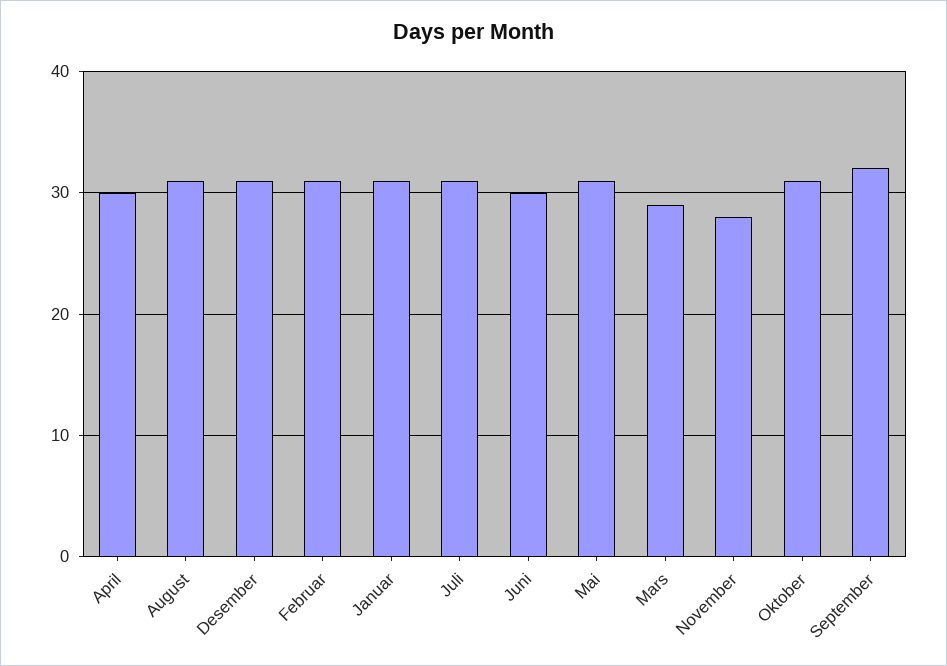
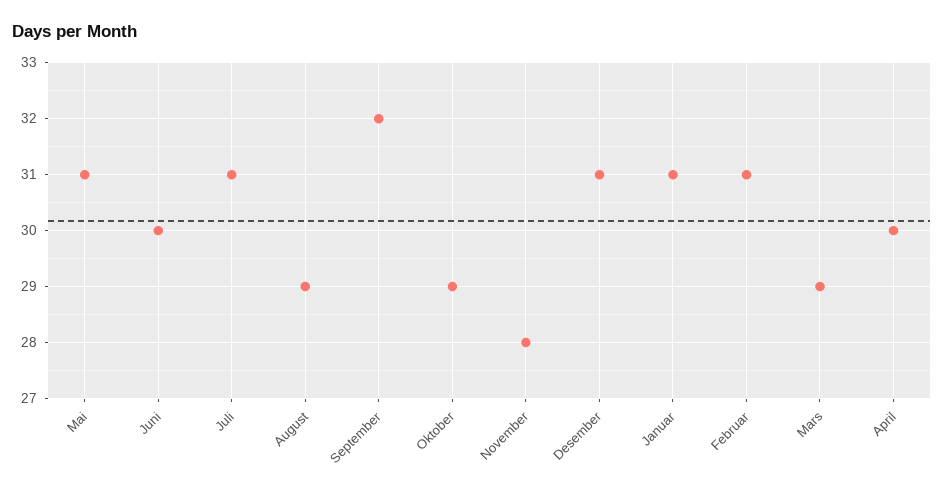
  {
    "April": 30,
-   "August": 31,
+   "August": 29,
    "Desember": 31,
    "Februar": 31,
    "Januar": 31,
    "Juli": 31,
    "Juni": 30,
    "Mai": 31,
    "Mars": 29,
    "November": 28,
-   "Oktober": 31,
+   "Oktober": 29,
    "September": 32
  }

